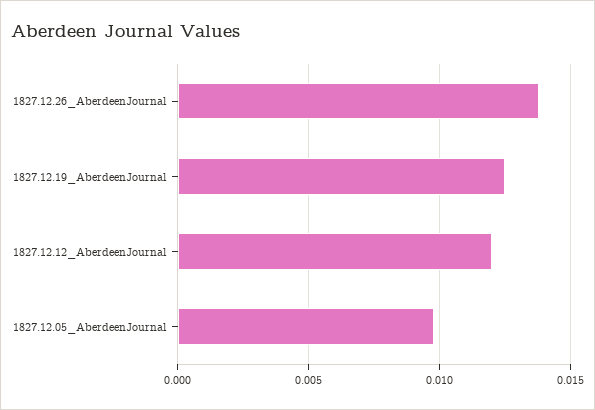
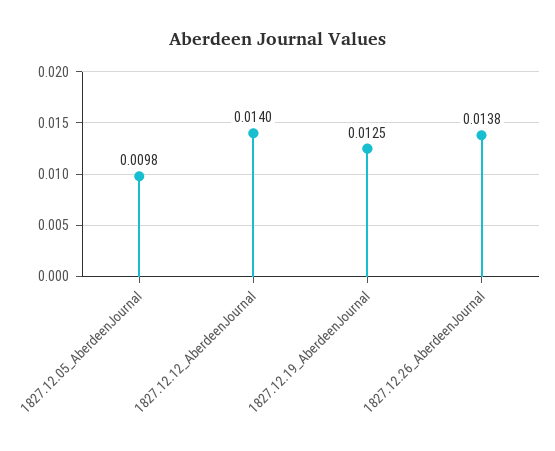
  {
    "1827.12.26_AberdeenJournal": 0.0138,
    "1827.12.19_AberdeenJournal": 0.0125,
-   "1827.12.12_AberdeenJournal": 0.012,
+   "1827.12.12_AberdeenJournal": 0.014,
    "1827.12.05_AberdeenJournal": 0.0098
  }

